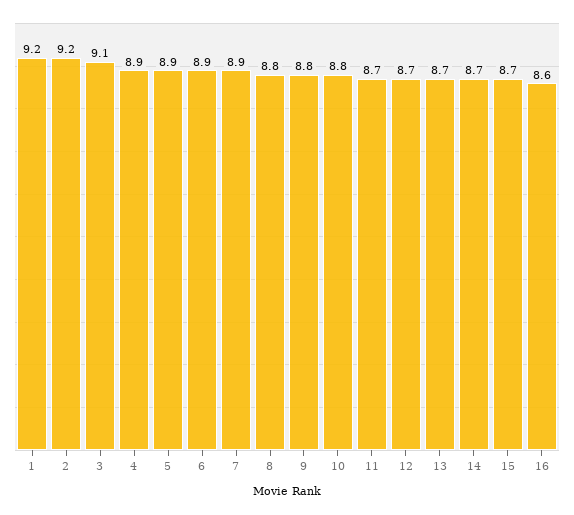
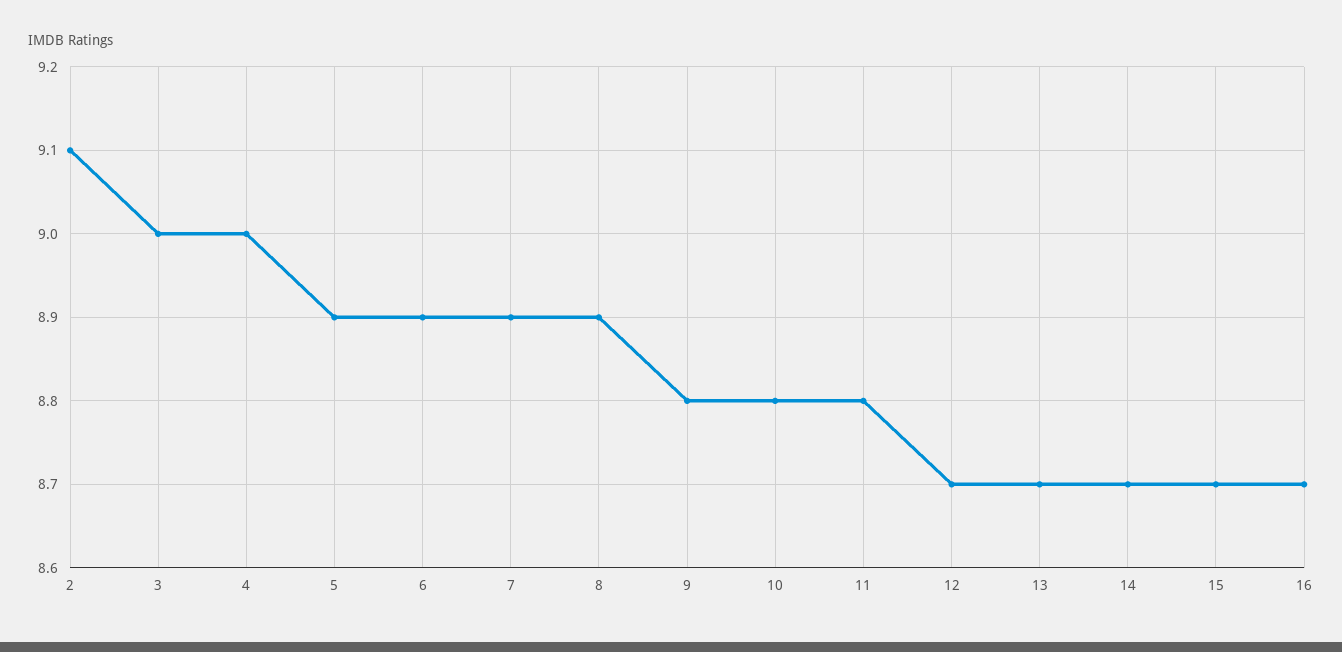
  {
-   "1": 9.2,
-   "2": 9.2,
+   "2": 9.1,
-   "3": 9.1,
+   "3": 9,
-   "4": 8.9,
+   "4": 9,
    "5": 8.9,
    "6": 8.9,
    "7": 8.9,
-   "8": 8.8,
+   "8": 8.9,
    "9": 8.8,
    "10": 8.8,
-   "11": 8.7,
+   "11": 8.8,
    "12": 8.7,
    "13": 8.7,
    "14": 8.7,
    "15": 8.7,
-   "16": 8.6
+   "16": 8.7
  }

